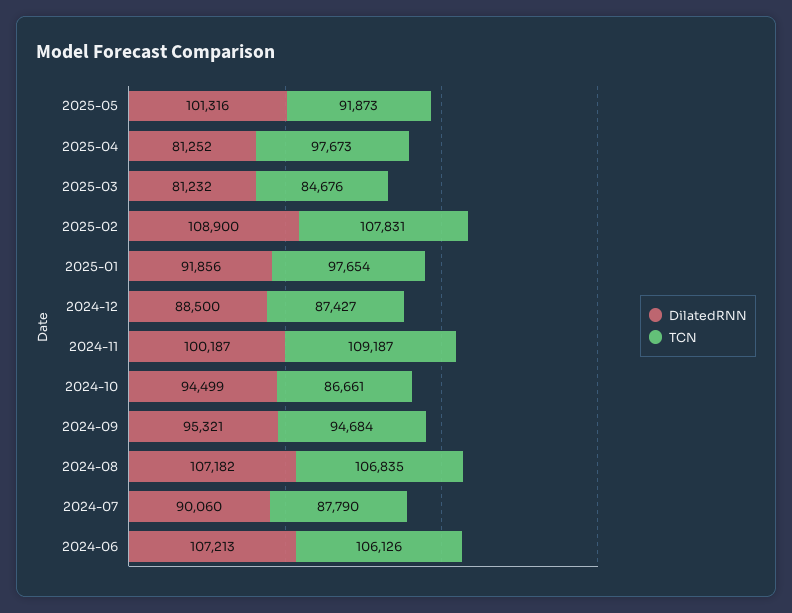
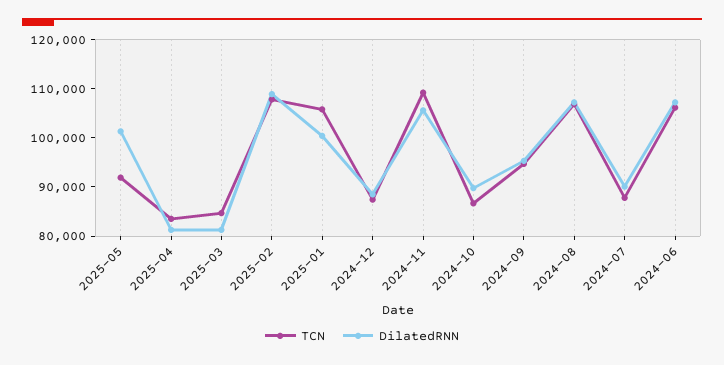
  {
    "DilatedRNN": {
      "2025-05": 101316,
      "2025-04": 81252,
      "2025-03": 81232,
      "2025-02": 108900,
-     "2025-01": 91856,
+     "2025-01": 100000,
      "2024-12": 88500,
-     "2024-11": 100187,
+     "2024-11": 106000,
-     "2024-10": 94499,
+     "2024-10": 90000,
      "2024-09": 95321,
      "2024-08": 107182,
      "2024-07": 90060,
      "2024-06": 107213
    },
    "TCN": {
      "2025-05": 91873,
-     "2025-04": 97673,
+     "2025-04": 84000,
      "2025-03": 84676,
      "2025-02": 107831,
-     "2025-01": 97654,
+     "2025-01": 106000,
      "2024-12": 87427,
      "2024-11": 109187,
      "2024-10": 86661,
      "2024-09": 94684,
      "2024-08": 106835,
      "2024-07": 87790,
      "2024-06": 106126
    }
  }

